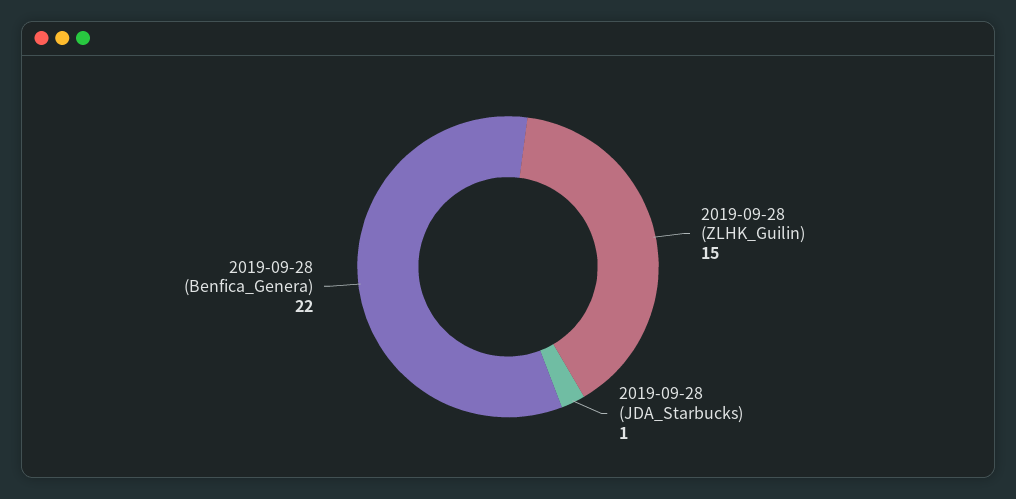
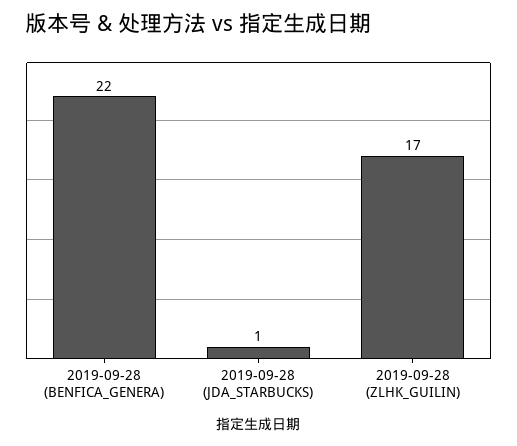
  {
-   "2019-09-28 (ZLHK_Guilin)": 15,
+   "2019-09-28 (ZLHK_Guilin)": 17,
    "2019-09-28 (JDA_Starbucks)": 1,
    "2019-09-28 (Benfica_Genera)": 22
  }

